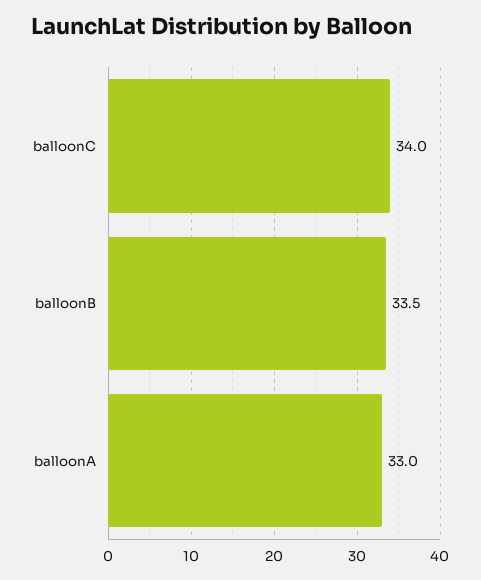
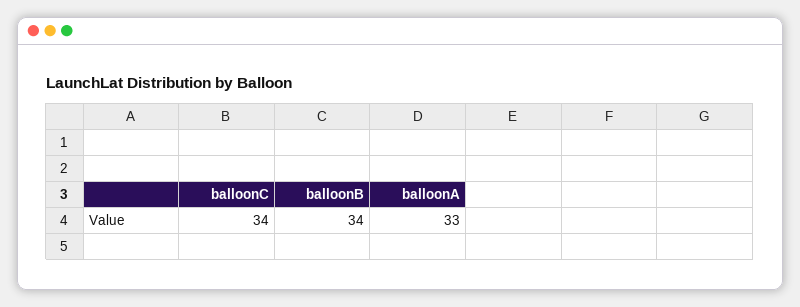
  {
    "balloonC": 34,
-   "balloonB": 33.5,
+   "balloonB": 34,
    "balloonA": 33
  }

